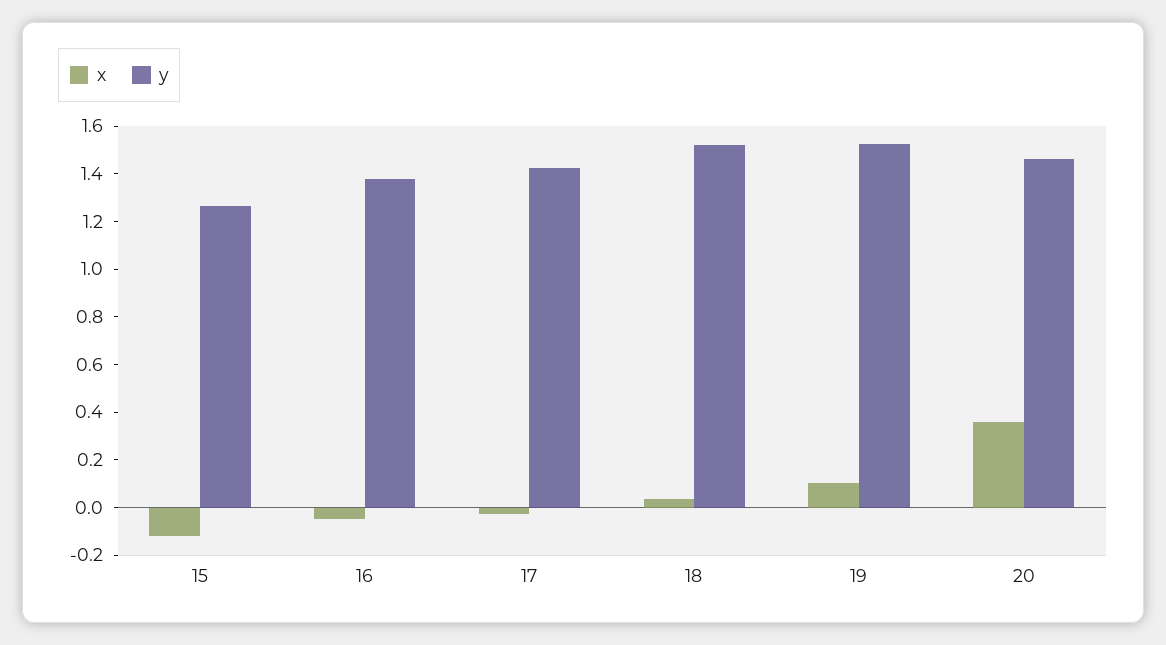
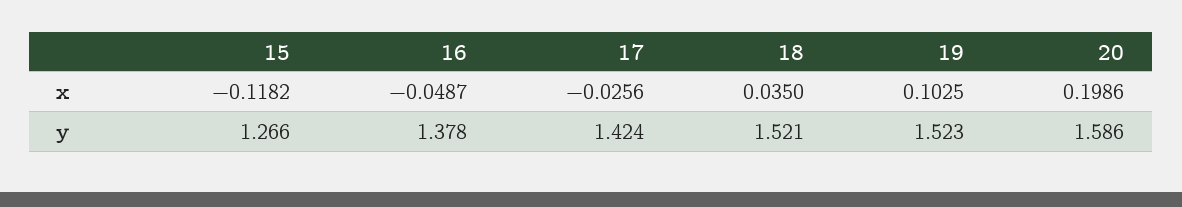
  {
    "x": {
      "15": -0.1182,
      "16": -0.0487,
      "17": -0.0256,
      "18": 0.035,
      "19": 0.1025,
-     "20": 0.35
+     "20": 0.1986
    },
    "y": {
      "15": 1.266,
      "16": 1.378,
      "17": 1.424,
      "18": 1.521,
      "19": 1.523,
-     "20": 1.45
+     "20": 1.586
    }
  }

